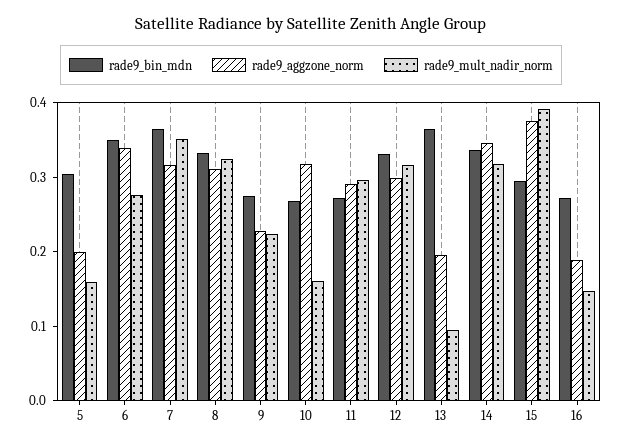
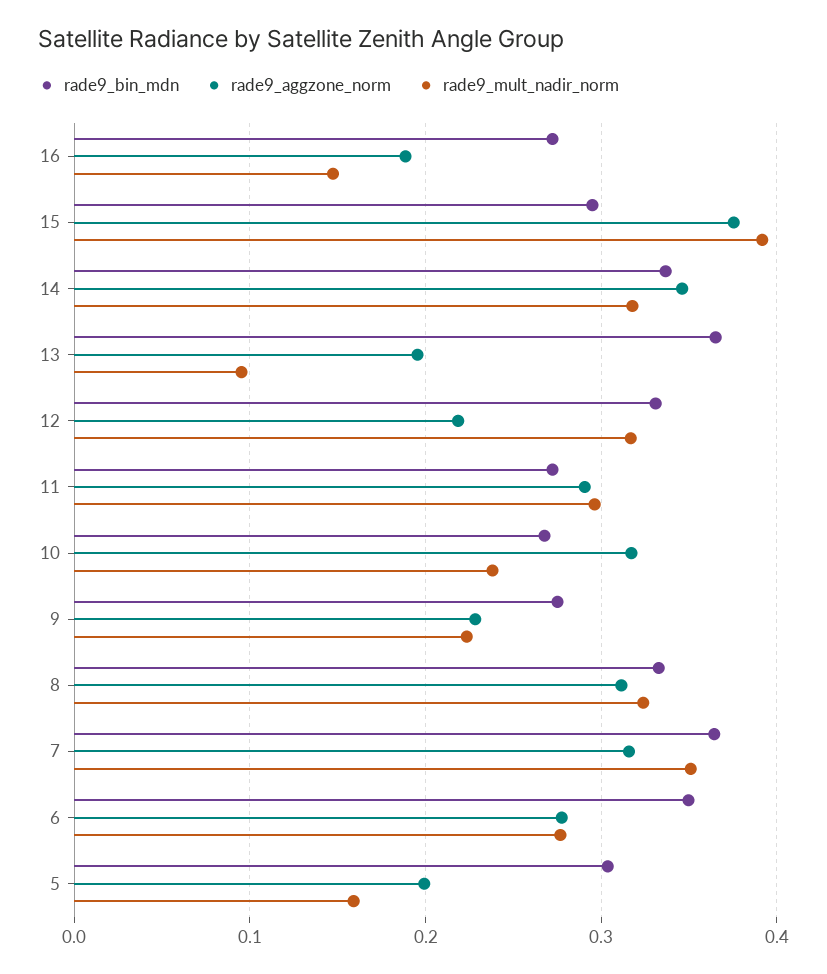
  {
    "rade9_bin_mdn": {
      "5": 0.3,
      "6": 0.35,
      "7": 0.36,
      "8": 0.33,
      "9": 0.28,
      "10": 0.27,
      "11": 0.27,
      "12": 0.33,
      "13": 0.37,
      "14": 0.34,
      "15": 0.29,
      "16": 0.27
    },
    "rade9_aggzone_norm": {
      "5": 0.2,
-     "6": 0.34,
+     "6": 0.28,
      "7": 0.32,
      "8": 0.31,
      "9": 0.23,
      "10": 0.32,
      "11": 0.29,
-     "12": 0.3,
+     "12": 0.22,
      "13": 0.2,
      "14": 0.35,
      "15": 0.38,
      "16": 0.19
    },
    "rade9_mult_nadir_norm": {
      "5": 0.16,
      "6": 0.28,
      "7": 0.35,
      "8": 0.32,
      "9": 0.22,
-     "10": 0.16,
+     "10": 0.24,
      "11": 0.3,
      "12": 0.32,
      "13": 0.1,
      "14": 0.32,
      "15": 0.39,
      "16": 0.15
    }
  }

